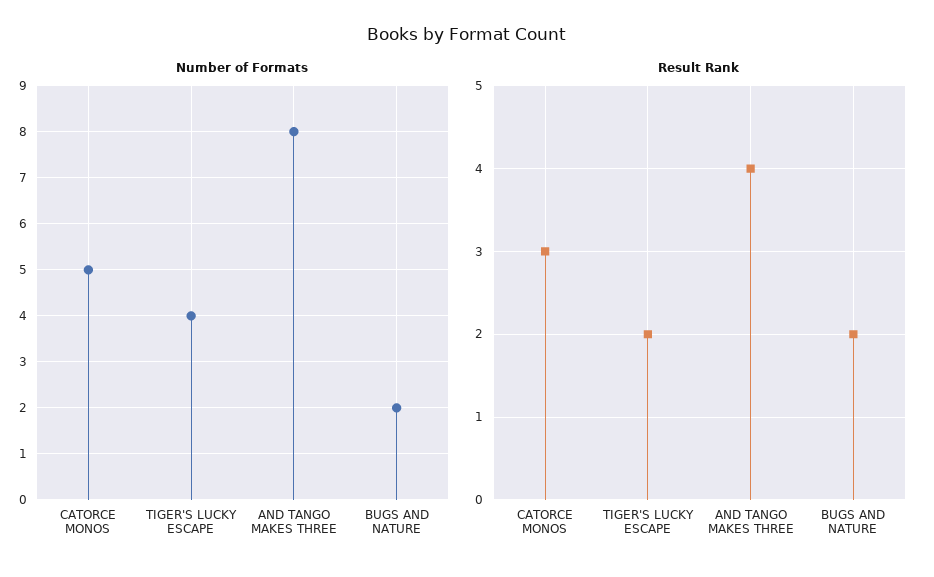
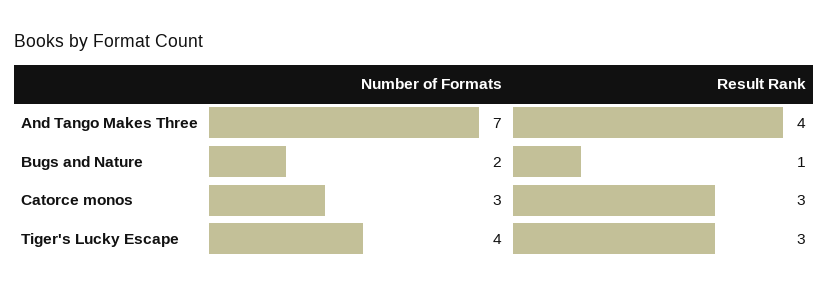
  {
    "Number of Formats": {
-     "CATORCE MONOS": 5,
+     "CATORCE MONOS": 3,
      "TIGER'S LUCKY ESCAPE": 4,
-     "AND TANGO MAKES THREE": 8,
+     "AND TANGO MAKES THREE": 7,
      "BUGS AND NATURE": 2
    },
    "Result Rank": {
      "CATORCE MONOS": 3,
-     "TIGER'S LUCKY ESCAPE": 2,
+     "TIGER'S LUCKY ESCAPE": 3,
      "AND TANGO MAKES THREE": 4,
-     "BUGS AND NATURE": 2
+     "BUGS AND NATURE": 1
    }
  }

